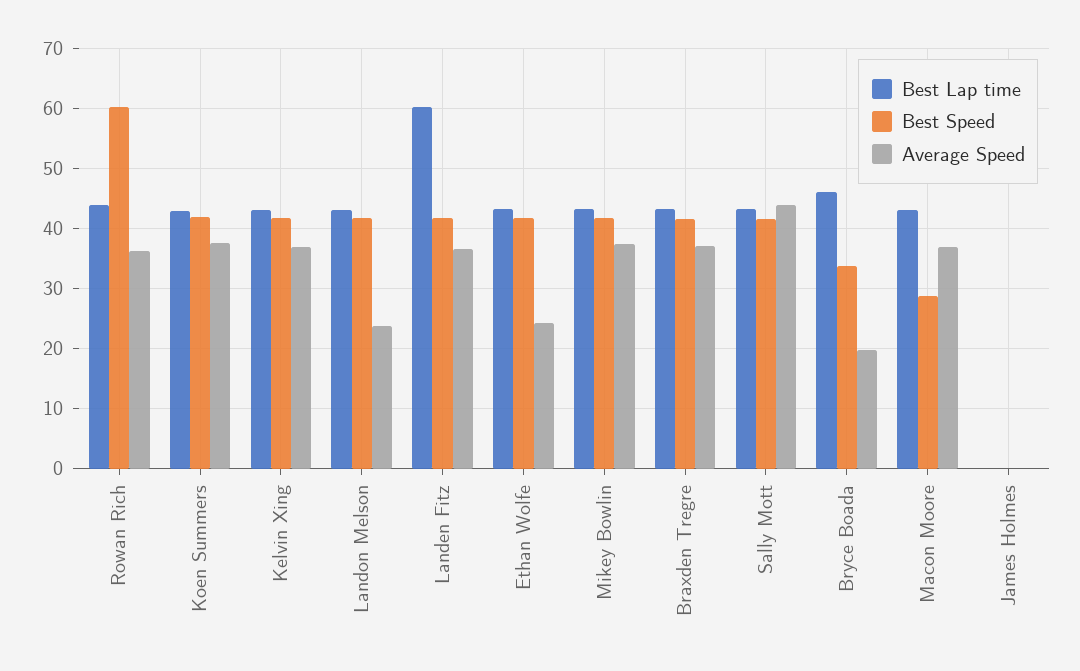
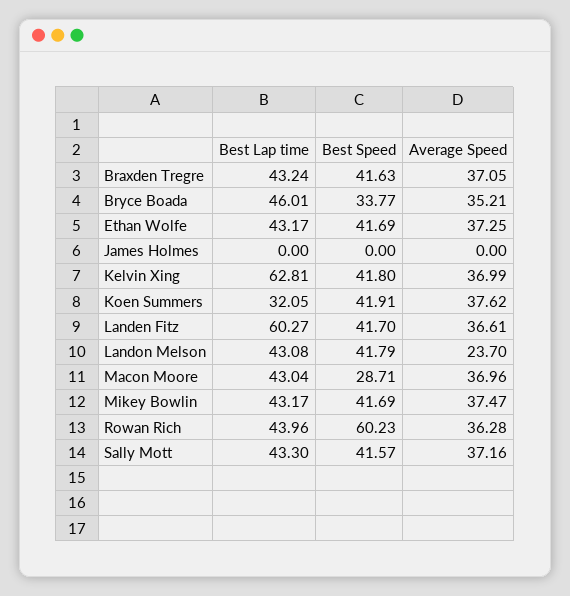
  {
    "Best Lap time": {
      "Rowan Rich": 43.96,
-     "Koen Summers": 43,
+     "Koen Summers": 32.05,
-     "Kelvin Xing": 43,
+     "Kelvin Xing": 62.81,
      "Landon Melson": 43.08,
      "Landen Fitz": 60.27,
      "Ethan Wolfe": 43.17,
      "Mikey Bowlin": 43.17,
      "Braxden Tregre": 43.24,
      "Sally Mott": 43.3,
      "Bryce Boada": 46.01,
      "Macon Moore": 43.04,
      "James Holmes": 0
    },
    "Best Speed": {
      "Rowan Rich": 60.23,
      "Koen Summers": 41.91,
      "Kelvin Xing": 41.8,
      "Landon Melson": 41.79,
      "Landen Fitz": 41.7,
      "Ethan Wolfe": 41.69,
      "Mikey Bowlin": 41.69,
      "Braxden Tregre": 41.63,
      "Sally Mott": 41.57,
      "Bryce Boada": 33.77,
      "Macon Moore": 28.71,
      "James Holmes": 0
    },
    "Average Speed": {
      "Rowan Rich": 36.28,
      "Koen Summers": 37.62,
      "Kelvin Xing": 36.99,
      "Landon Melson": 23.7,
      "Landen Fitz": 36.61,
-     "Ethan Wolfe": 24,
+     "Ethan Wolfe": 37.25,
      "Mikey Bowlin": 37.47,
      "Braxden Tregre": 37.05,
-     "Sally Mott": 44,
+     "Sally Mott": 37.16,
-     "Bryce Boada": 20,
+     "Bryce Boada": 35.21,
      "Macon Moore": 36.96,
      "James Holmes": 0
    }
  }

